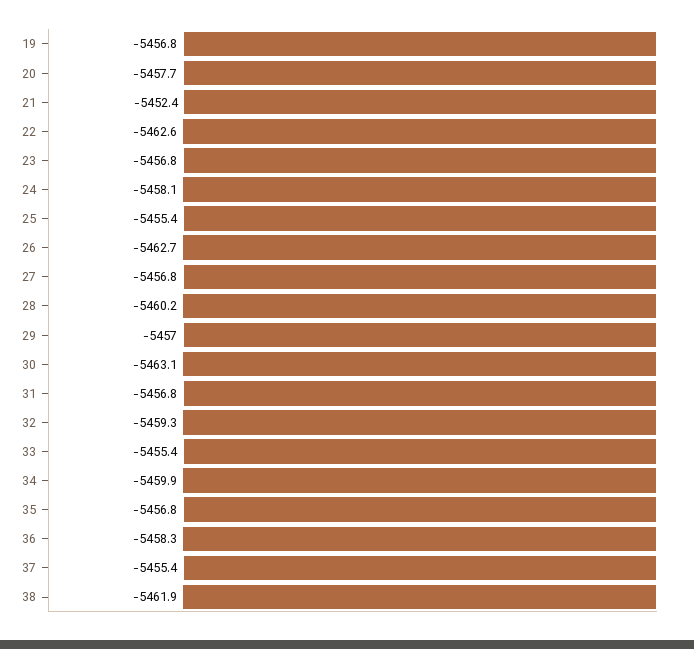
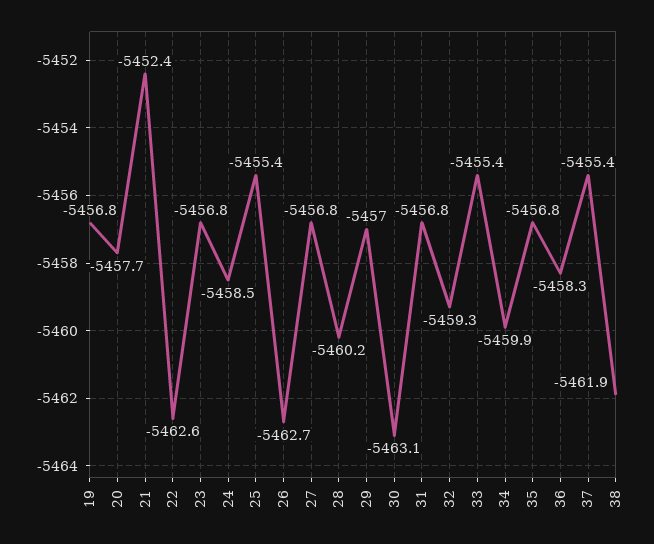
  {
    "19": -5456.8,
    "20": -5457.7,
    "21": -5452.4,
    "22": -5462.6,
    "23": -5456.8,
-   "24": -5458.1,
+   "24": -5458.5,
    "25": -5455.4,
    "26": -5462.7,
    "27": -5456.8,
    "28": -5460.2,
    "29": -5457,
    "30": -5463.1,
    "31": -5456.8,
    "32": -5459.3,
    "33": -5455.4,
    "34": -5459.9,
    "35": -5456.8,
    "36": -5458.3,
    "37": -5455.4,
    "38": -5461.9
  }

